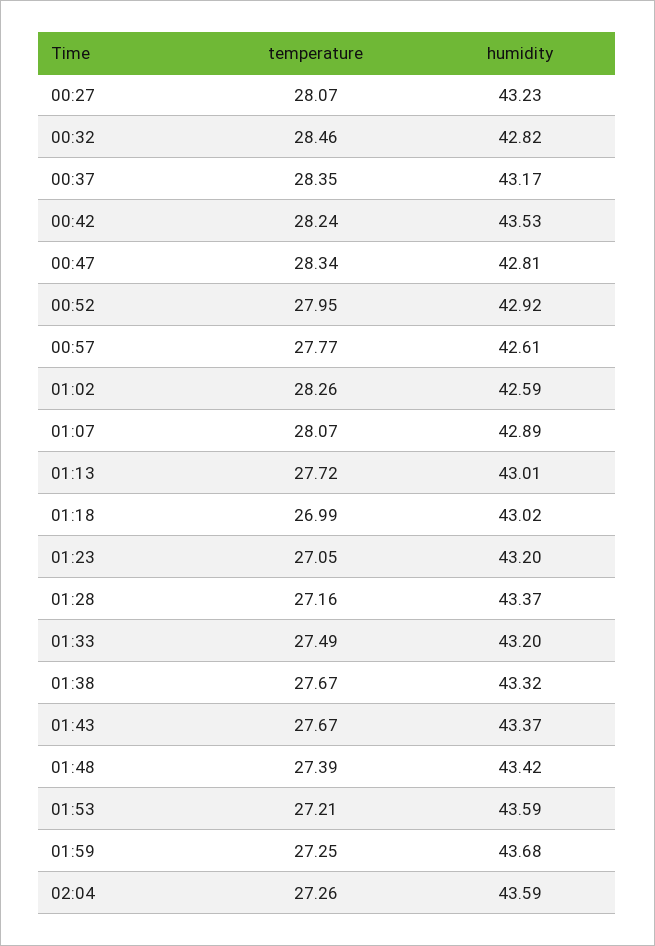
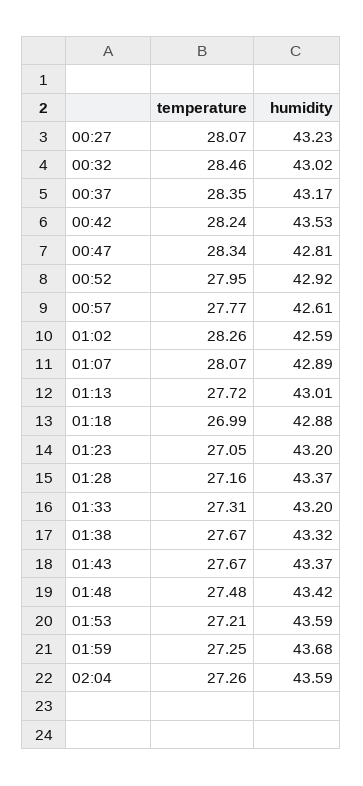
  {
    "temperature": {
      "00:27": 28.07,
      "00:32": 28.46,
      "00:37": 28.35,
      "00:42": 28.24,
      "00:47": 28.34,
      "00:52": 27.95,
      "00:57": 27.77,
      "01:02": 28.26,
      "01:07": 28.07,
      "01:13": 27.72,
      "01:18": 26.99,
      "01:23": 27.05,
      "01:28": 27.16,
-     "01:33": 27.49,
+     "01:33": 27.31,
      "01:38": 27.67,
      "01:43": 27.67,
-     "01:48": 27.39,
+     "01:48": 27.48,
      "01:53": 27.21,
      "01:59": 27.25,
      "02:04": 27.26
    },
    "humidity": {
      "00:27": 43.23,
-     "00:32": 42.82,
+     "00:32": 43.02,
      "00:37": 43.17,
      "00:42": 43.53,
      "00:47": 42.81,
      "00:52": 42.92,
      "00:57": 42.61,
      "01:02": 42.59,
      "01:07": 42.89,
      "01:13": 43.01,
-     "01:18": 43.02,
+     "01:18": 42.88,
      "01:23": 43.2,
      "01:28": 43.37,
      "01:33": 43.2,
      "01:38": 43.32,
      "01:43": 43.37,
      "01:48": 43.42,
      "01:53": 43.59,
      "01:59": 43.68,
      "02:04": 43.59
    }
  }

